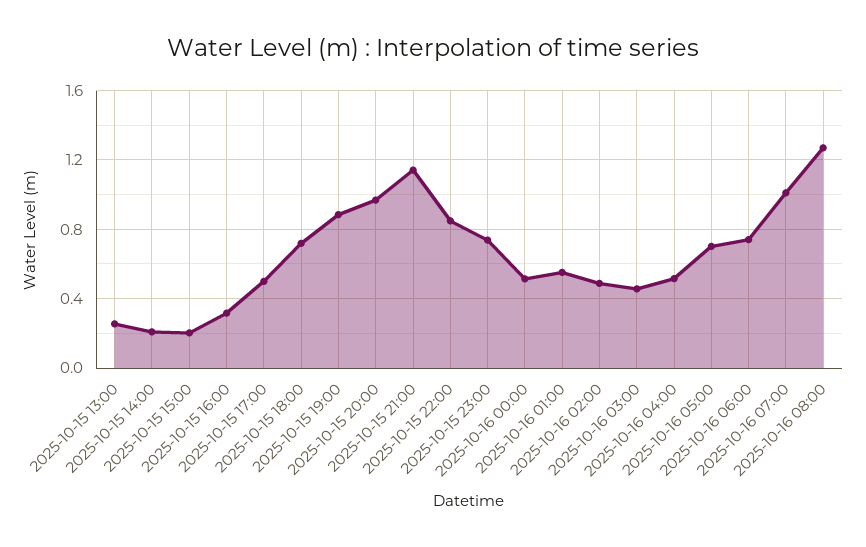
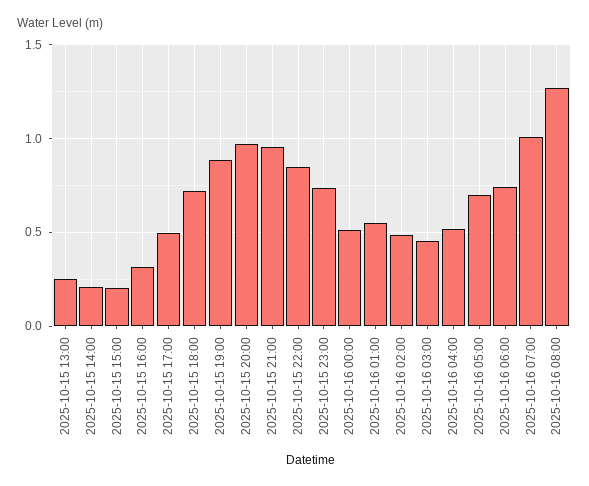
  {
    "2025-10-15 13:00": 0.25,
    "2025-10-15 14:00": 0.2,
    "2025-10-15 15:00": 0.2,
    "2025-10-15 16:00": 0.3,
    "2025-10-15 17:00": 0.5,
    "2025-10-15 18:00": 0.7,
    "2025-10-15 19:00": 0.9,
    "2025-10-15 20:00": 0.95,
-   "2025-10-15 21:00": 1.15,
+   "2025-10-15 21:00": 0.95,
    "2025-10-15 22:00": 0.85,
    "2025-10-15 23:00": 0.75,
    "2025-10-16 00:00": 0.5,
    "2025-10-16 01:00": 0.55,
    "2025-10-16 02:00": 0.5,
    "2025-10-16 03:00": 0.45,
    "2025-10-16 04:00": 0.5,
    "2025-10-16 05:00": 0.7,
    "2025-10-16 06:00": 0.75,
    "2025-10-16 07:00": 1,
    "2025-10-16 08:00": 1.25
  }

